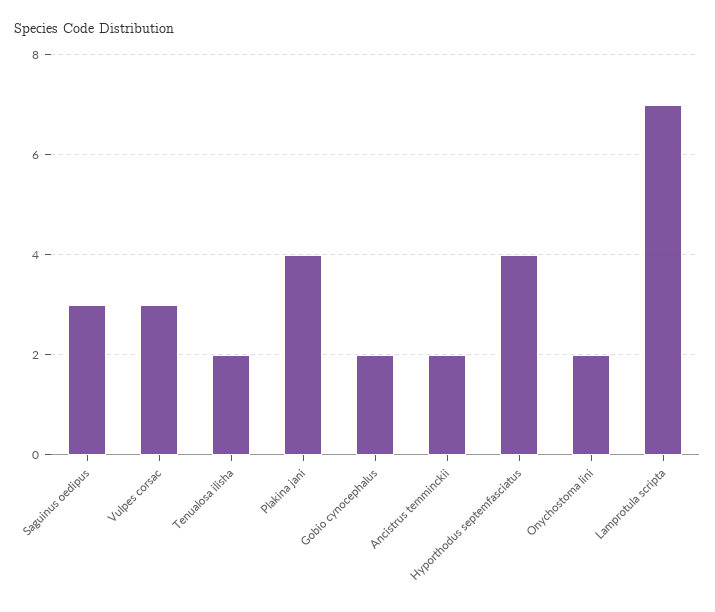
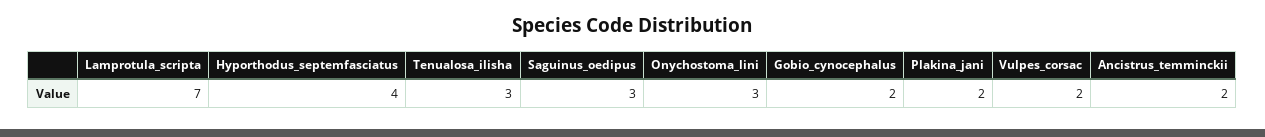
  {
    "Saguinus oedipus": 3,
-   "Vulpes corsac": 3,
+   "Vulpes corsac": 2,
-   "Tenualosa ilisha": 2,
+   "Tenualosa ilisha": 3,
-   "Plakina jani": 4,
+   "Plakina jani": 2,
    "Gobio cynocephalus": 2,
    "Ancistrus temminckii": 2,
    "Hyporthodus septemfasciatus": 4,
-   "Onychostoma lini": 2,
+   "Onychostoma lini": 3,
    "Lamprotula scripta": 7
  }

